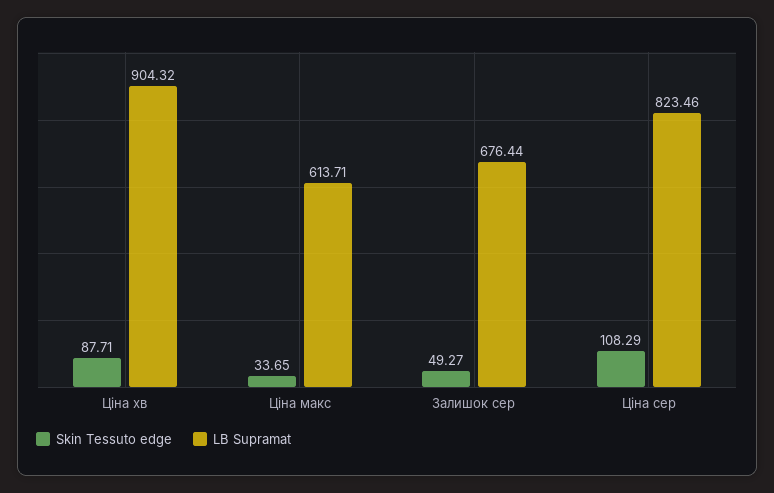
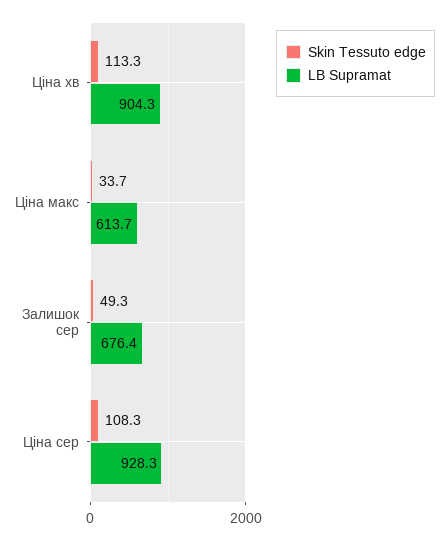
  {
    "Skin Tessuto edge": {
-     "Ціна хв": 87.71,
+     "Ціна хв": 113.3,
      "Ціна макс": 33.65,
      "Залишок сер": 49.27,
      "Ціна сер": 108.29
    },
    "LB Supramat": {
      "Ціна хв": 904.32,
      "Ціна макс": 613.71,
      "Залишок сер": 676.44,
-     "Ціна сер": 823.46
+     "Ціна сер": 928.3
    }
  }

